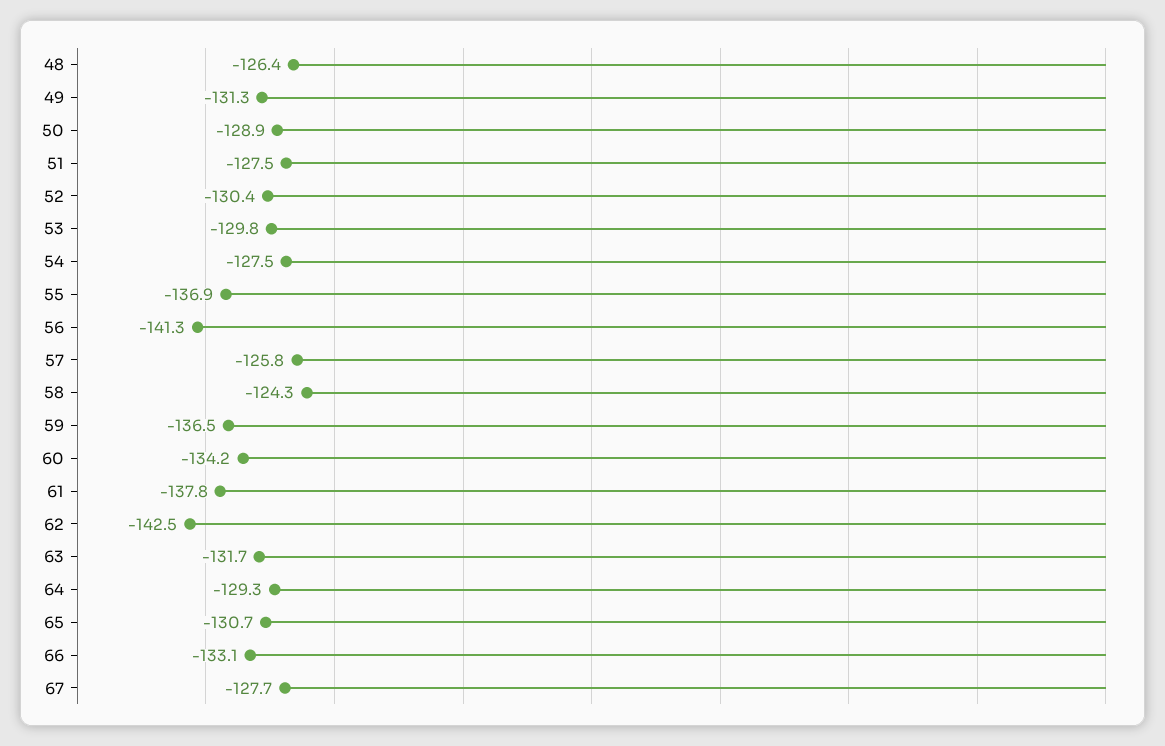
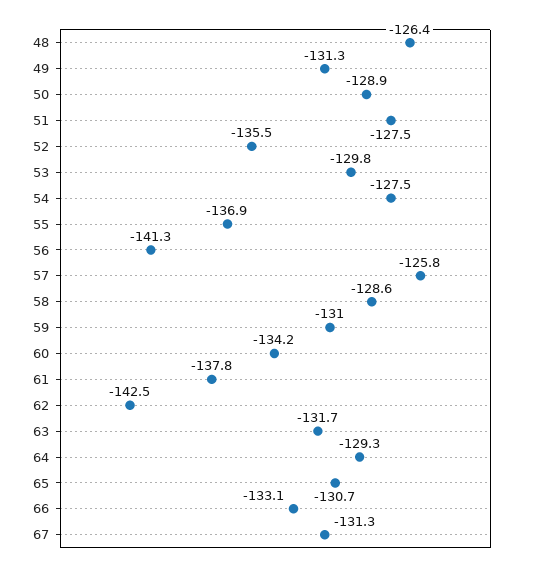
  {
    "48": -126.4,
    "49": -131.3,
    "50": -128.9,
    "51": -127.5,
-   "52": -130.4,
+   "52": -135.5,
    "53": -129.8,
    "54": -127.5,
    "55": -136.9,
    "56": -141.3,
    "57": -125.8,
-   "58": -124.3,
+   "58": -128.6,
-   "59": -136.5,
+   "59": -131,
    "60": -134.2,
    "61": -137.8,
    "62": -142.5,
    "63": -131.7,
    "64": -129.3,
    "65": -130.7,
    "66": -133.1,
-   "67": -127.7
+   "67": -131.3
  }

